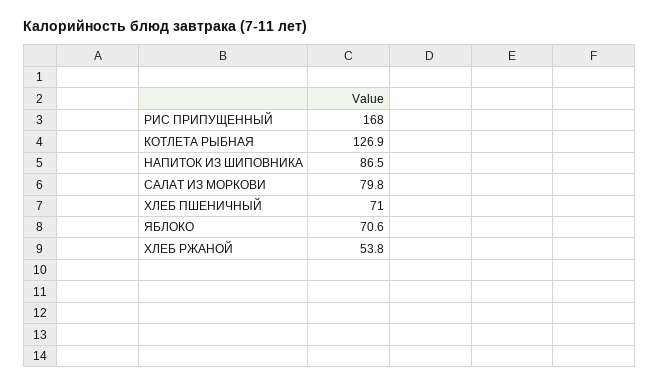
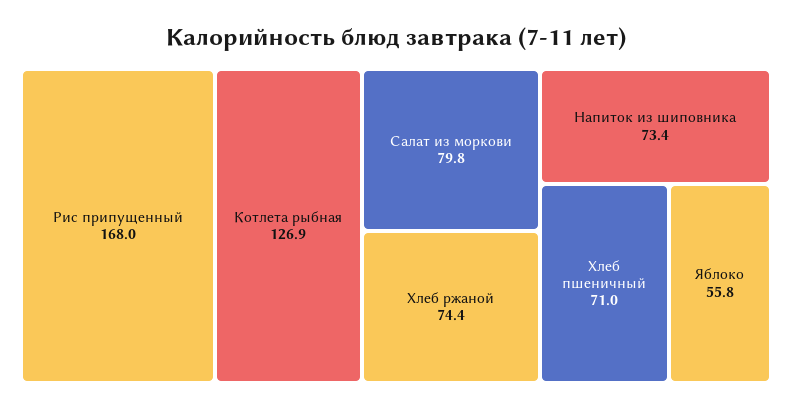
  {
    "РИС ПРИПУЩЕННЫЙ": 168,
    "КОТЛЕТА РЫБНАЯ": 126.9,
-   "НАПИТОК ИЗ ШИПОВНИКА": 86.5,
+   "НАПИТОК ИЗ ШИПОВНИКА": 73.4,
    "САЛАТ ИЗ МОРКОВИ": 79.8,
    "ХЛЕБ ПШЕНИЧНЫЙ": 71,
-   "ЯБЛОКО": 70.6,
+   "ЯБЛОКО": 55.8,
-   "ХЛЕБ РЖАНОЙ": 53.8
+   "ХЛЕБ РЖАНОЙ": 74.4
  }

